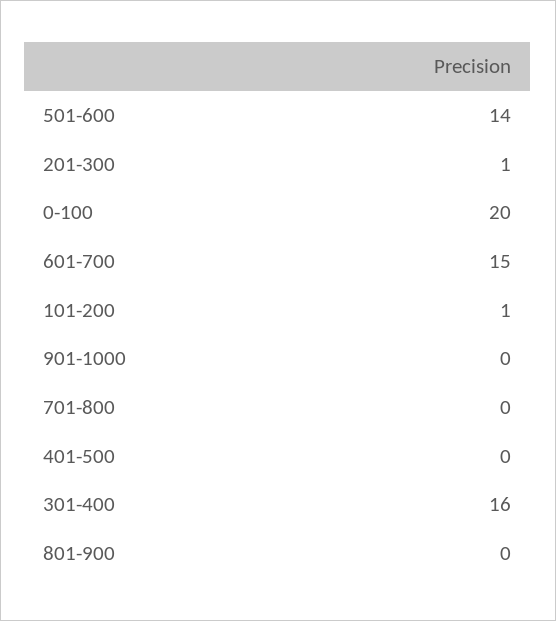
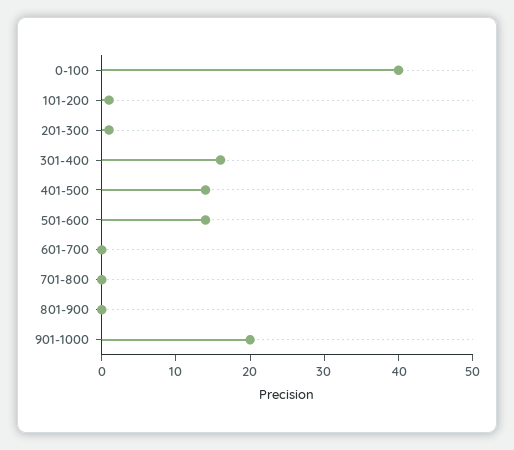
  {
    "501-600": 14,
    "201-300": 1,
-   "0-100": 20,
+   "0-100": 40,
-   "601-700": 15,
+   "601-700": 0,
    "101-200": 1,
-   "901-1000": 0,
+   "901-1000": 20,
    "701-800": 0,
-   "401-500": 0,
+   "401-500": 15,
    "301-400": 16,
    "801-900": 0
  }

